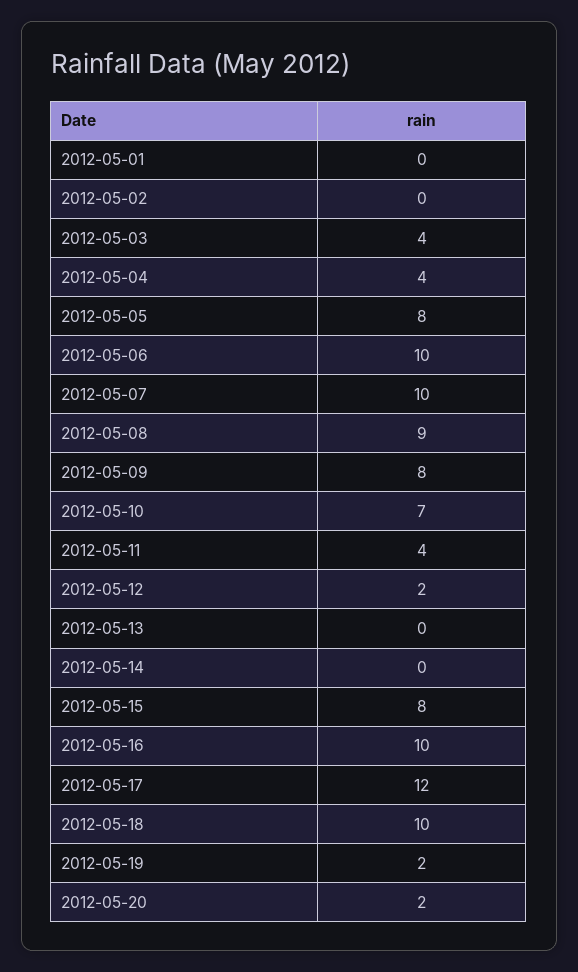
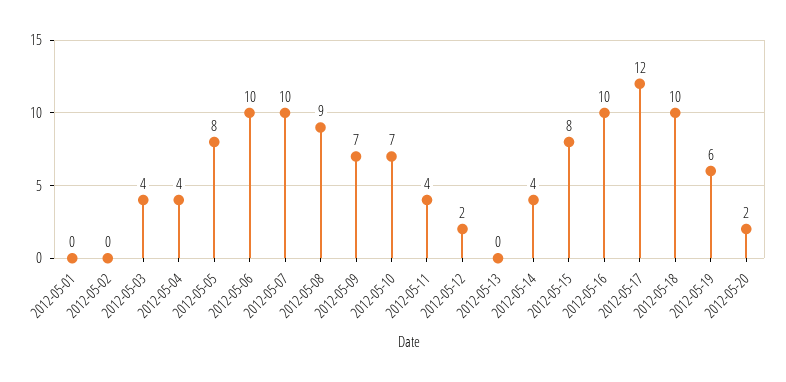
  {
    "2012-05-01": 0,
    "2012-05-02": 0,
    "2012-05-03": 4,
    "2012-05-04": 4,
    "2012-05-05": 8,
    "2012-05-06": 10,
    "2012-05-07": 10,
    "2012-05-08": 9,
-   "2012-05-09": 8,
+   "2012-05-09": 7,
    "2012-05-10": 7,
    "2012-05-11": 4,
    "2012-05-12": 2,
    "2012-05-13": 0,
-   "2012-05-14": 0,
+   "2012-05-14": 4,
    "2012-05-15": 8,
    "2012-05-16": 10,
    "2012-05-17": 12,
    "2012-05-18": 10,
-   "2012-05-19": 2,
+   "2012-05-19": 6,
    "2012-05-20": 2
  }

